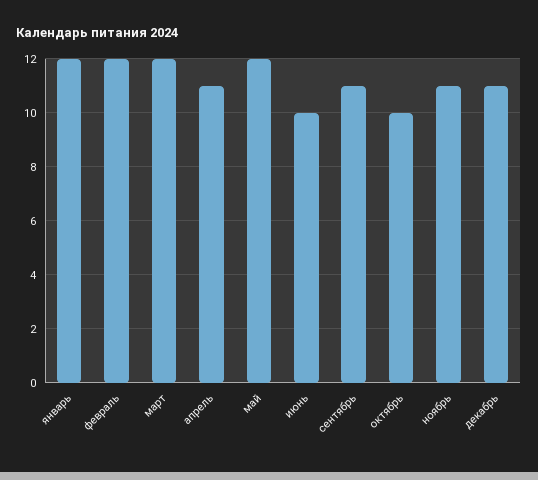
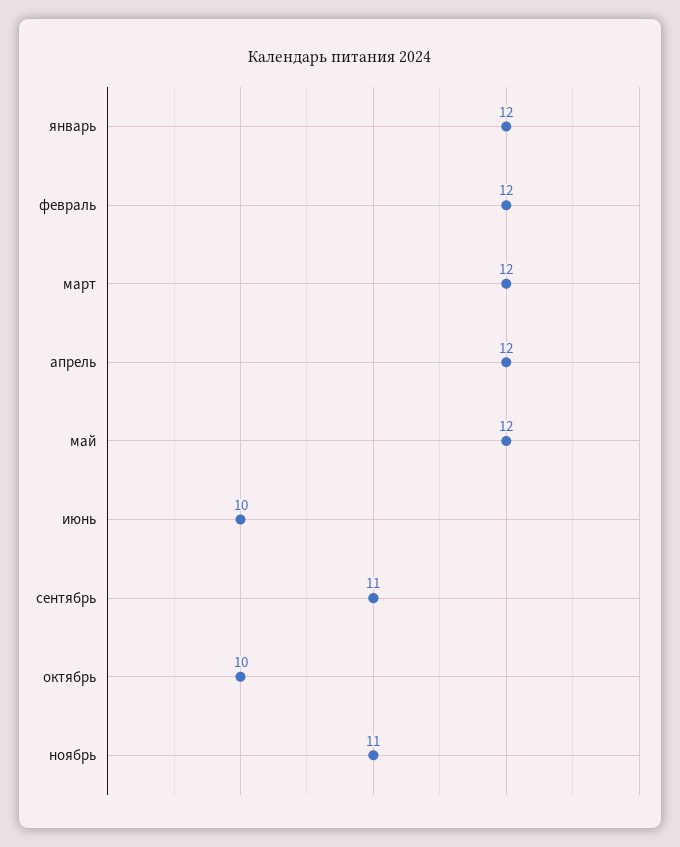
  {
    "январь": 12,
    "февраль": 12,
    "март": 12,
-   "апрель": 11,
+   "апрель": 12,
    "май": 12,
    "июнь": 10,
    "сентябрь": 11,
    "октябрь": 10,
-   "ноябрь": 11,
+   "ноябрь": 11
-   "декабрь": 11
  }

